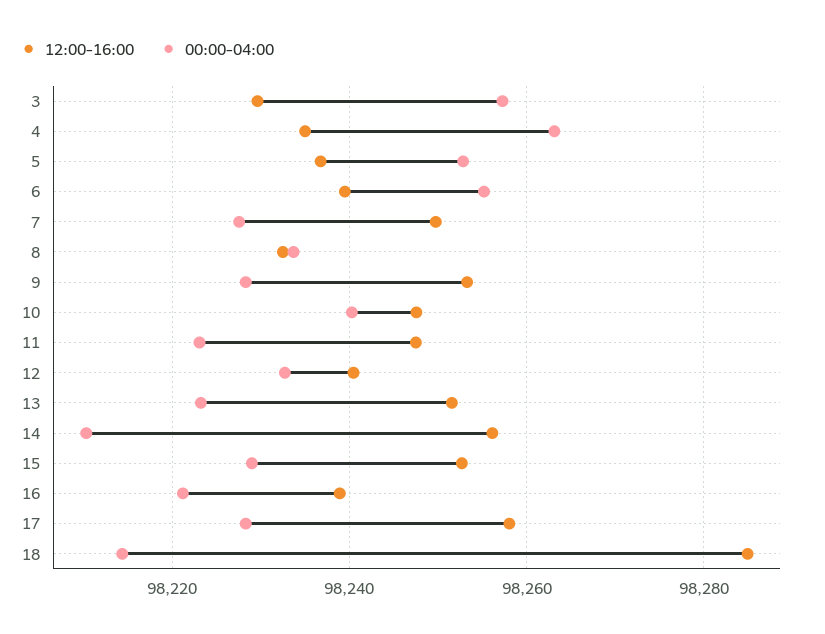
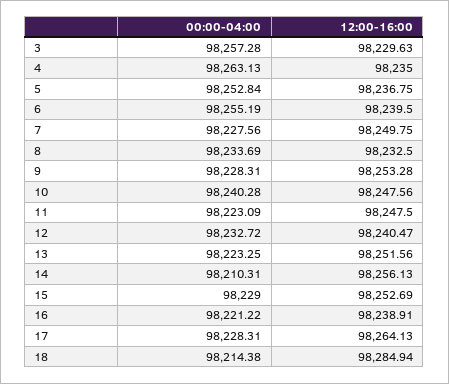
  {
    "12:00-16:00": {
      "3": 98229.63,
      "4": 98235,
      "5": 98236.75,
      "6": 98239.5,
      "7": 98249.75,
      "8": 98232.5,
      "9": 98253.28,
      "10": 98247.56,
      "11": 98247.5,
      "12": 98240.47,
      "13": 98251.56,
      "14": 98256.13,
      "15": 98252.69,
      "16": 98238.91,
-     "17": 98258,
+     "17": 98264.13,
      "18": 98284.94
    },
    "00:00-04:00": {
      "3": 98257.28,
      "4": 98263.13,
      "5": 98252.84,
      "6": 98255.19,
      "7": 98227.56,
      "8": 98233.69,
      "9": 98228.31,
      "10": 98240.28,
      "11": 98223.09,
      "12": 98232.72,
      "13": 98223.25,
      "14": 98210.31,
      "15": 98229,
      "16": 98221.22,
      "17": 98228.31,
      "18": 98214.38
    }
  }

